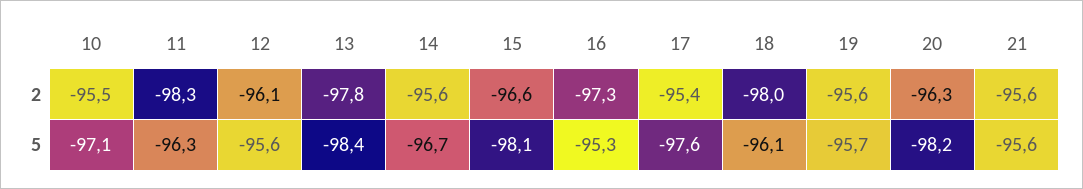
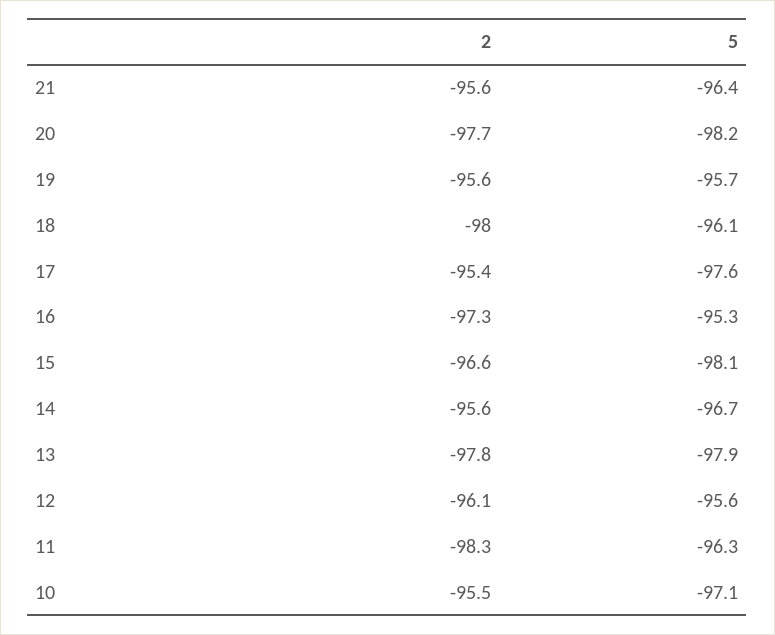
  {
    "10": {
      "2": -95.5,
      "5": -97.1
    },
    "11": {
      "2": -98.3,
      "5": -96.3
    },
    "12": {
      "2": -96.1,
      "5": -95.6
    },
    "13": {
      "2": -97.8,
-     "5": -98.4
+     "5": -97.9
    },
    "14": {
      "2": -95.6,
      "5": -96.7
    },
    "15": {
      "2": -96.6,
      "5": -98.1
    },
    "16": {
      "2": -97.3,
      "5": -95.3
    },
    "17": {
      "2": -95.4,
      "5": -97.6
    },
    "18": {
      "2": -98,
      "5": -96.1
    },
    "19": {
      "2": -95.6,
      "5": -95.7
    },
    "20": {
-     "2": -96.3,
+     "2": -97.7,
      "5": -98.2
    },
    "21": {
      "2": -95.6,
-     "5": -95.6
+     "5": -96.4
    }
  }

